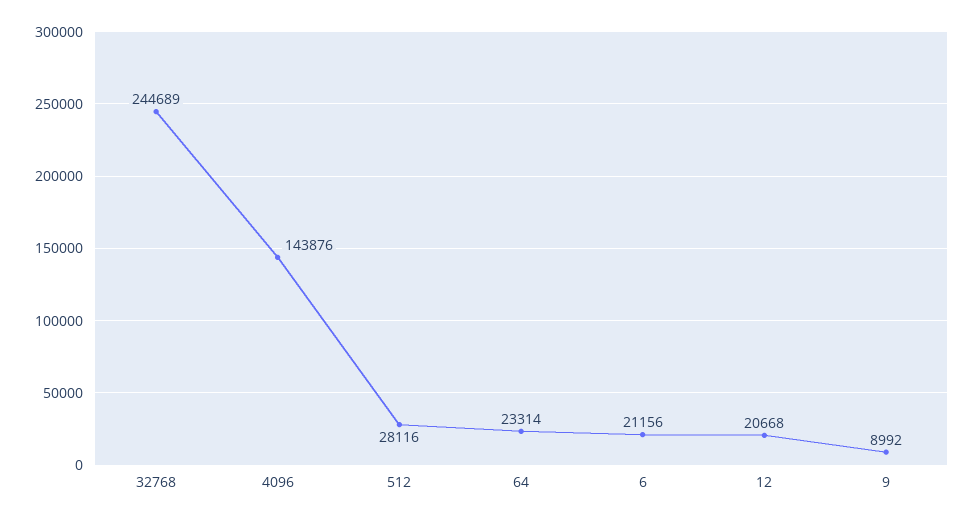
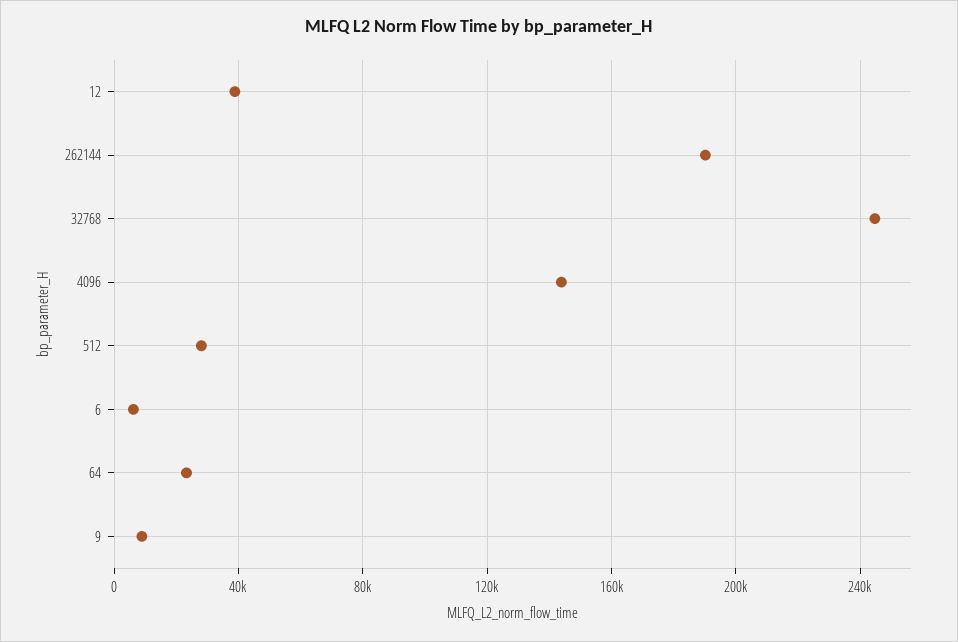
  {
    "32768": 244689,
    "4096": 143876,
    "512": 28116,
    "64": 23314,
-   "6": 21156,
+   "6": 5000,
-   "12": 20668,
+   "12": 40000,
-   "9": 8992
+   "9": 8992,
+   "262144": 190000
  }

